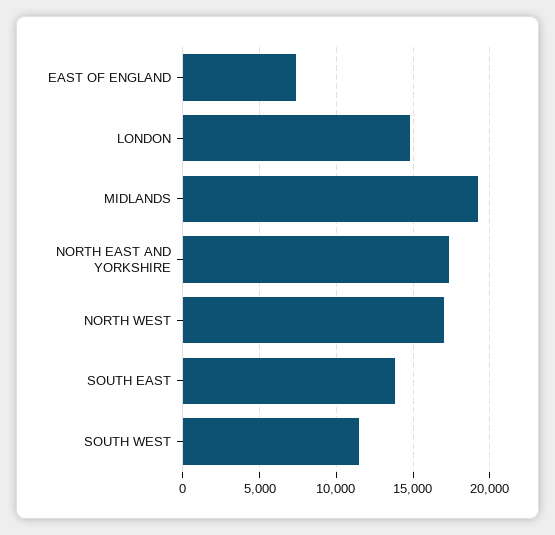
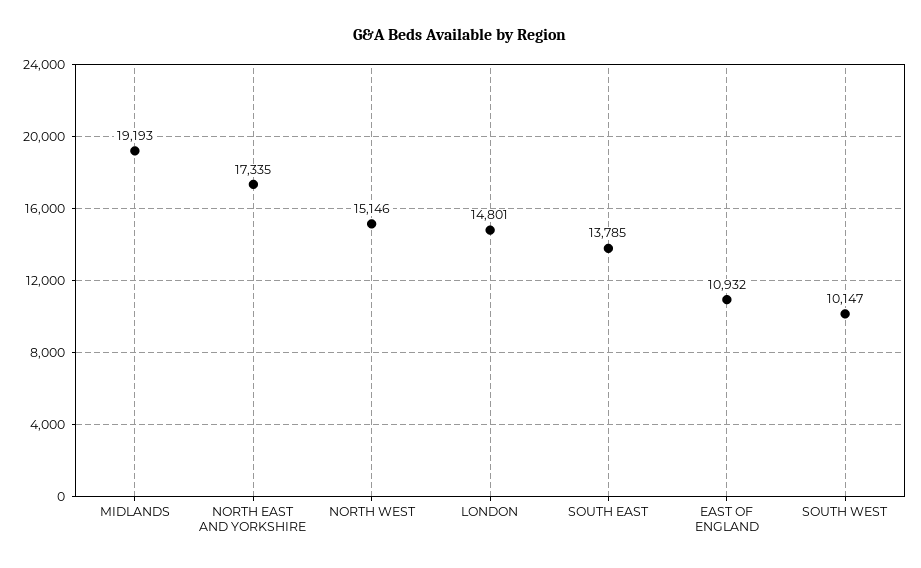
  {
-   "EAST OF ENGLAND": 7500,
+   "EAST OF ENGLAND": 10932,
    "LONDON": 14801,
    "MIDLANDS": 19193,
    "NORTH EAST AND YORKSHIRE": 17335,
-   "NORTH WEST": 17000,
+   "NORTH WEST": 15146,
    "SOUTH EAST": 13785,
-   "SOUTH WEST": 11500
+   "SOUTH WEST": 10147
  }

